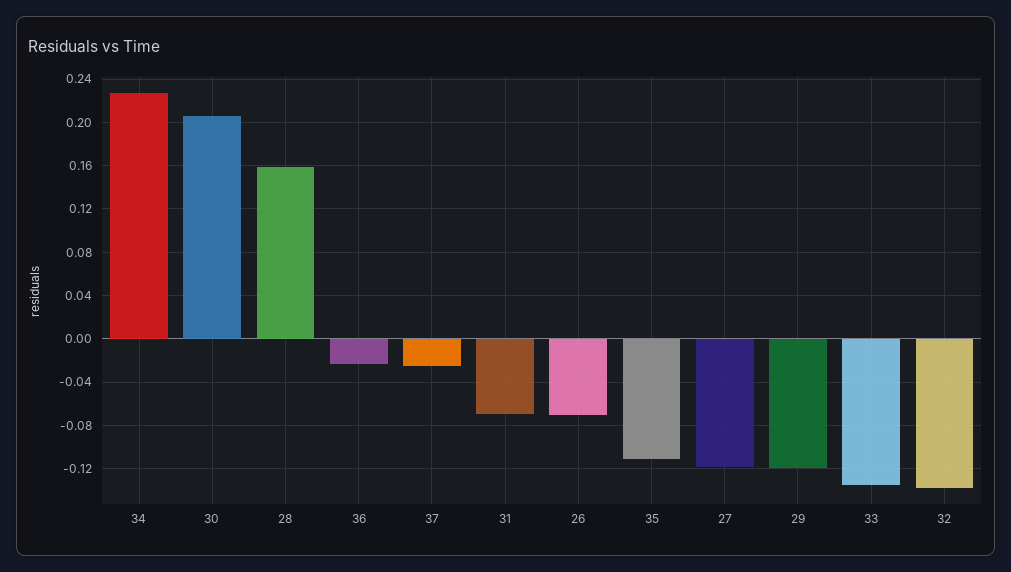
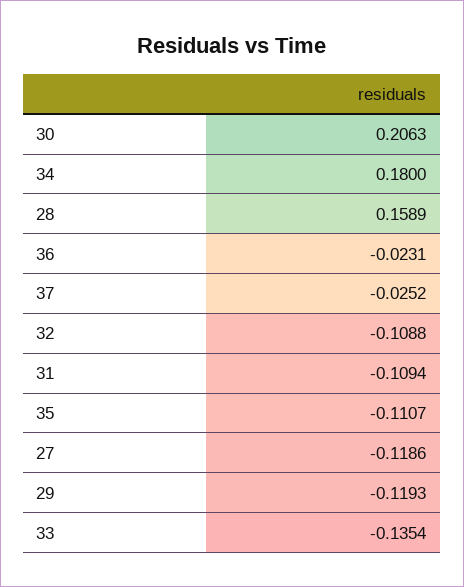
  {
-   "34": 0.23,
+   "34": 0.18,
    "30": 0.2063,
    "28": 0.1589,
    "36": -0.0231,
    "37": -0.0252,
-   "31": -0.07,
+   "31": -0.1094,
-   "26": -0.07,
    "35": -0.1107,
    "27": -0.1186,
    "29": -0.1193,
    "33": -0.1354,
-   "32": -0.14
+   "32": -0.1088
  }

